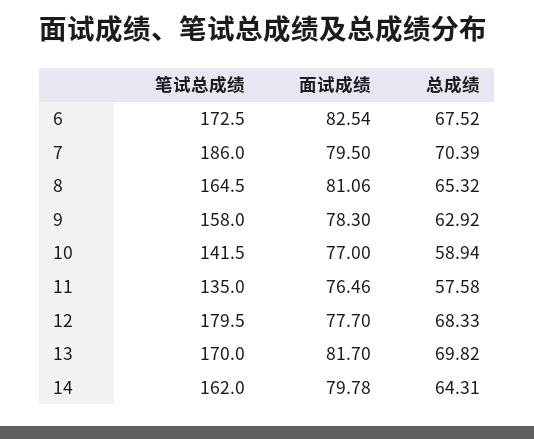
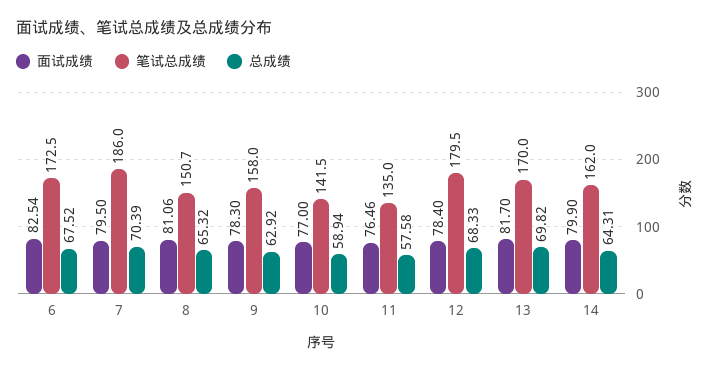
  {
    "笔试总成绩": {
      "6": 172.5,
      "7": 186,
-     "8": 164.5,
+     "8": 150.7,
      "9": 158,
      "10": 141.5,
      "11": 135,
      "12": 179.5,
      "13": 170,
      "14": 162
    },
    "面试成绩": {
      "6": 82.54,
      "7": 79.5,
      "8": 81.06,
      "9": 78.3,
      "10": 77,
      "11": 76.46,
-     "12": 77.7,
+     "12": 78.4,
      "13": 81.7,
-     "14": 79.78
+     "14": 79.9
    },
    "总成绩": {
      "6": 67.52,
      "7": 70.39,
      "8": 65.32,
      "9": 62.92,
      "10": 58.94,
      "11": 57.58,
      "12": 68.33,
      "13": 69.82,
      "14": 64.31
    }
  }

